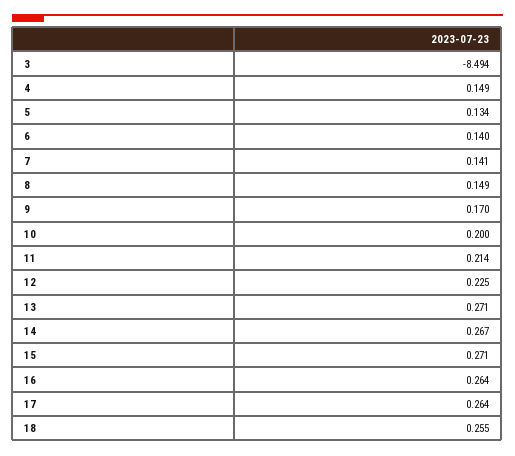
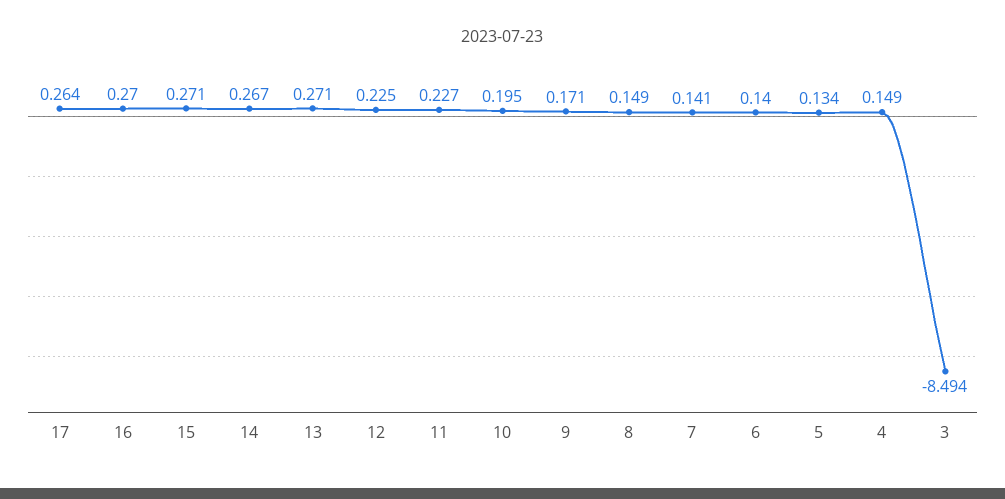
  {
    "3": -8.494,
    "4": 0.149,
    "5": 0.134,
    "6": 0.14,
    "7": 0.141,
    "8": 0.149,
-   "9": 0.17,
+   "9": 0.171,
-   "10": 0.2,
+   "10": 0.195,
-   "11": 0.214,
+   "11": 0.227,
    "12": 0.225,
    "13": 0.271,
    "14": 0.267,
    "15": 0.271,
-   "16": 0.264,
+   "16": 0.27,
-   "17": 0.264,
+   "17": 0.264
-   "18": 0.255
  }

